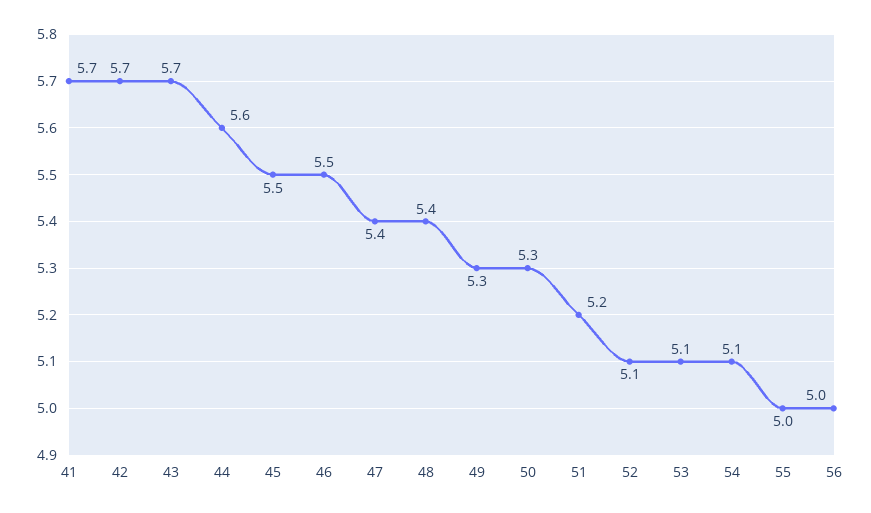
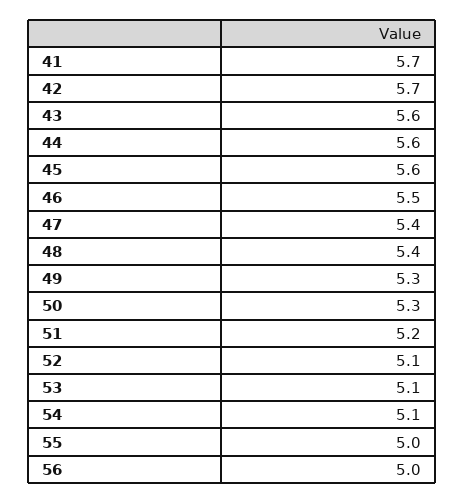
  {
    "41": 5.7,
    "42": 5.7,
-   "43": 5.7,
+   "43": 5.6,
    "44": 5.6,
-   "45": 5.5,
+   "45": 5.6,
    "46": 5.5,
    "47": 5.4,
    "48": 5.4,
    "49": 5.3,
    "50": 5.3,
    "51": 5.2,
    "52": 5.1,
    "53": 5.1,
    "54": 5.1,
    "55": 5,
    "56": 5
  }

